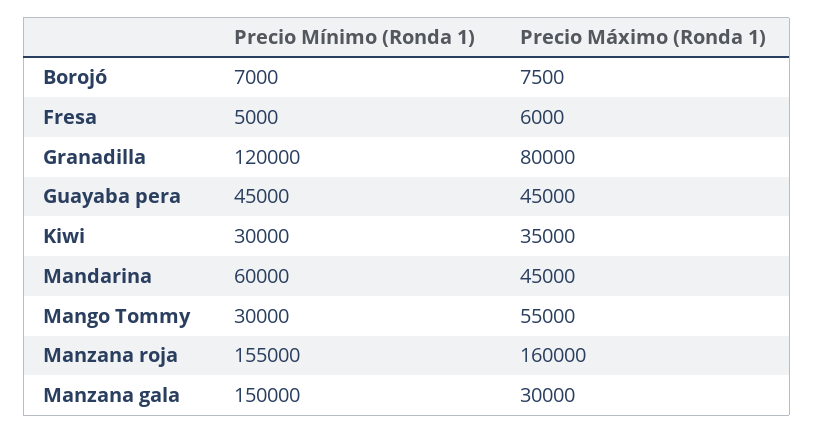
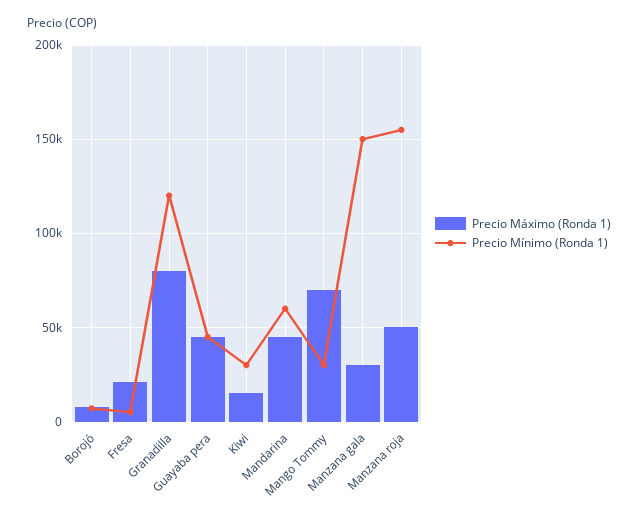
  {
    "Precio Mínimo (Ronda 1)": {
      "Borojó": 7000,
      "Fresa": 5000,
      "Granadilla": 120000,
      "Guayaba pera": 45000,
      "Kiwi": 30000,
      "Mandarina": 60000,
      "Mango Tommy": 30000,
      "Manzana roja": 155000,
      "Manzana gala": 150000
    },
    "Precio Máximo (Ronda 1)": {
      "Borojó": 7500,
-     "Fresa": 6000,
+     "Fresa": 20000,
      "Granadilla": 80000,
      "Guayaba pera": 45000,
-     "Kiwi": 35000,
+     "Kiwi": 15000,
      "Mandarina": 45000,
-     "Mango Tommy": 55000,
+     "Mango Tommy": 70000,
-     "Manzana roja": 160000,
+     "Manzana roja": 50000,
      "Manzana gala": 30000
    }
  }

